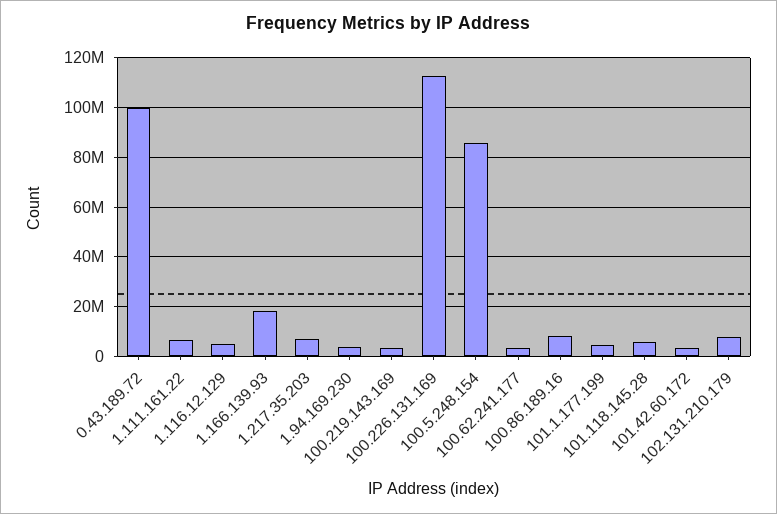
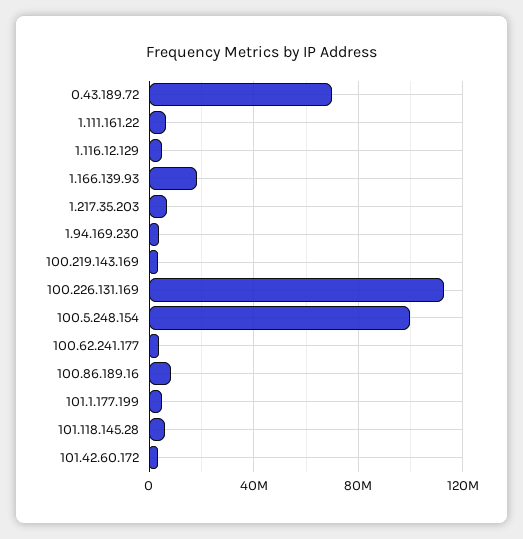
  {
-   "0.43.189.72": 100000000,
+   "0.43.189.72": 70000000,
    "1.111.161.22": 7500000,
    "1.116.12.129": 5000000,
    "1.166.139.93": 17500000,
    "1.217.35.203": 7500000,
    "1.94.169.230": 2500000,
    "100.219.143.169": 2500000,
    "100.226.131.169": 112500000,
-   "100.5.248.154": 85000000,
+   "100.5.248.154": 100000000,
    "100.62.241.177": 2500000,
    "100.86.189.16": 7500000,
    "101.1.177.199": 5000000,
    "101.118.145.28": 5000000,
-   "101.42.60.172": 2500000,
+   "101.42.60.172": 2500000
-   "102.131.210.179": 7500000
  }

